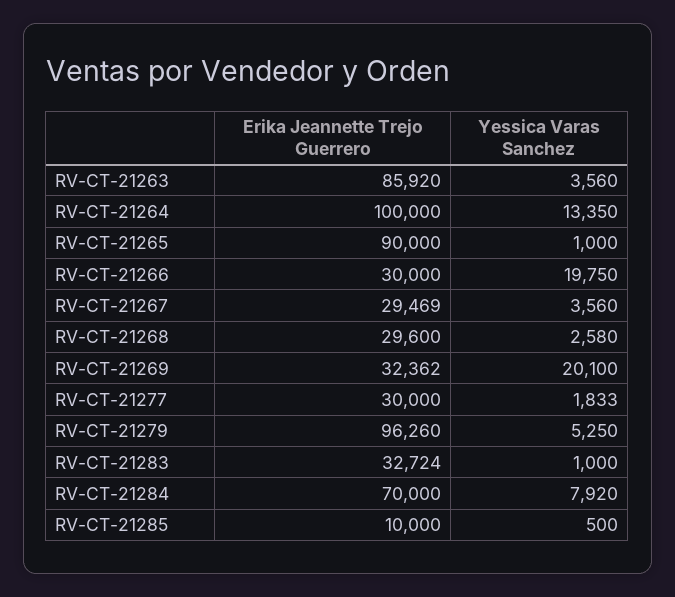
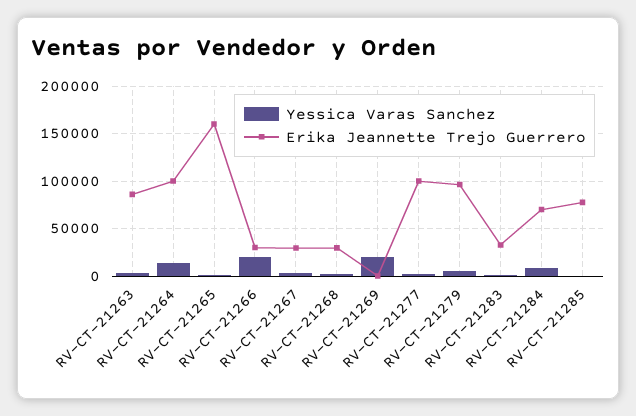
  {
    "Erika Jeannette Trejo Guerrero": {
      "RV-CT-21263": 85920,
      "RV-CT-21264": 100000,
-     "RV-CT-21265": 90000,
+     "RV-CT-21265": 160000,
      "RV-CT-21266": 30000,
      "RV-CT-21267": 29469,
      "RV-CT-21268": 29600,
-     "RV-CT-21269": 32362,
+     "RV-CT-21269": 0,
-     "RV-CT-21277": 30000,
+     "RV-CT-21277": 100000,
      "RV-CT-21279": 96260,
      "RV-CT-21283": 32724,
      "RV-CT-21284": 70000,
-     "RV-CT-21285": 10000
+     "RV-CT-21285": 80000
    },
    "Yessica Varas Sanchez": {
      "RV-CT-21263": 3560,
      "RV-CT-21264": 13350,
      "RV-CT-21265": 1000,
      "RV-CT-21266": 19750,
      "RV-CT-21267": 3560,
      "RV-CT-21268": 2580,
      "RV-CT-21269": 20100,
      "RV-CT-21277": 1833,
      "RV-CT-21279": 5250,
      "RV-CT-21283": 1000,
      "RV-CT-21284": 7920,
      "RV-CT-21285": 500
    }
  }

